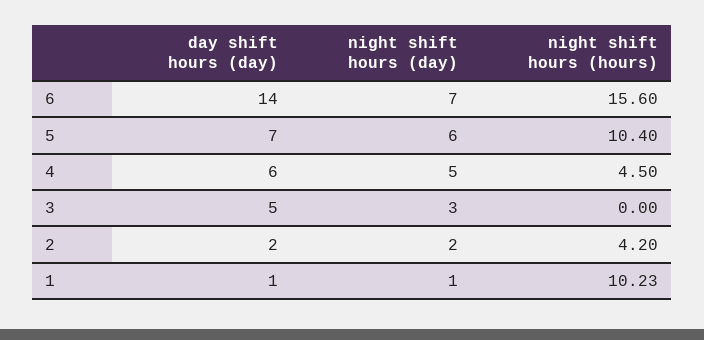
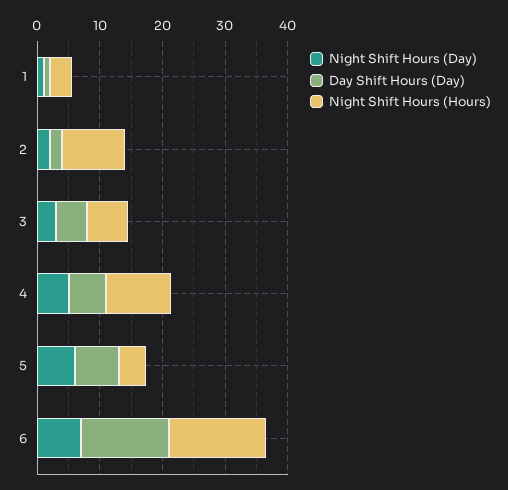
  {
    "day shift hours (day)": {
      "6": 14,
      "5": 7,
      "4": 6,
      "3": 5,
      "2": 2,
      "1": 1
    },
    "night shift hours (day)": {
      "6": 7,
      "5": 6,
      "4": 5,
      "3": 3,
      "2": 2,
      "1": 1
    },
    "night shift hours (hours)": {
      "6": 15.6,
-     "5": 10.4,
+     "5": 4,
-     "4": 4.5,
+     "4": 10,
-     "3": 0,
+     "3": 6,
-     "2": 4.2,
+     "2": 10,
-     "1": 10.23
+     "1": 4
    }
  }

